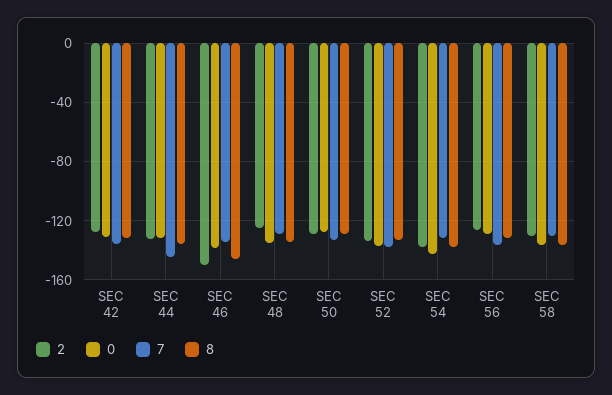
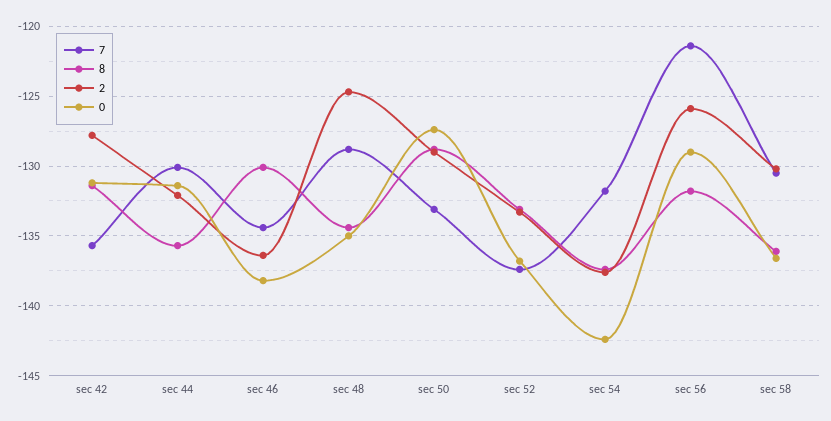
  {
    "2": {
      "SEC 42": -128,
      "SEC 44": -132,
-     "SEC 46": -150,
+     "SEC 46": -136.5,
      "SEC 48": -124.5,
      "SEC 50": -129,
      "SEC 52": -133.5,
      "SEC 54": -137.5,
      "SEC 56": -126,
      "SEC 58": -130
    },
    "0": {
      "SEC 42": -131,
      "SEC 44": -131.5,
      "SEC 46": -138,
      "SEC 48": -135,
      "SEC 50": -127.5,
      "SEC 52": -137,
      "SEC 54": -142.5,
      "SEC 56": -129,
      "SEC 58": -136.5
    },
    "7": {
      "SEC 42": -135.5,
-     "SEC 44": -145,
+     "SEC 44": -130,
      "SEC 46": -134.5,
      "SEC 48": -129,
      "SEC 50": -133,
      "SEC 52": -137.5,
      "SEC 54": -132,
-     "SEC 56": -135,
+     "SEC 56": -121.5,
      "SEC 58": -130.5
    },
    "8": {
      "SEC 42": -131.5,
      "SEC 44": -135.5,
-     "SEC 46": -145,
+     "SEC 46": -130,
      "SEC 48": -134.5,
      "SEC 50": -129,
      "SEC 52": -133,
      "SEC 54": -137.5,
      "SEC 56": -132,
      "SEC 58": -136
    }
  }

